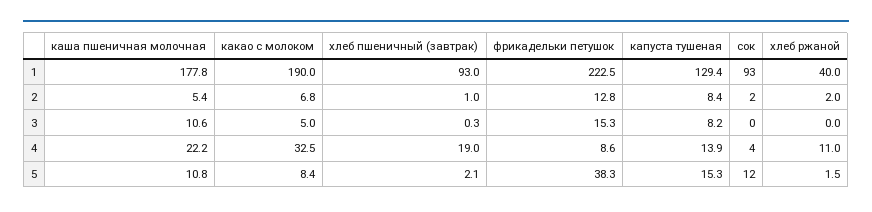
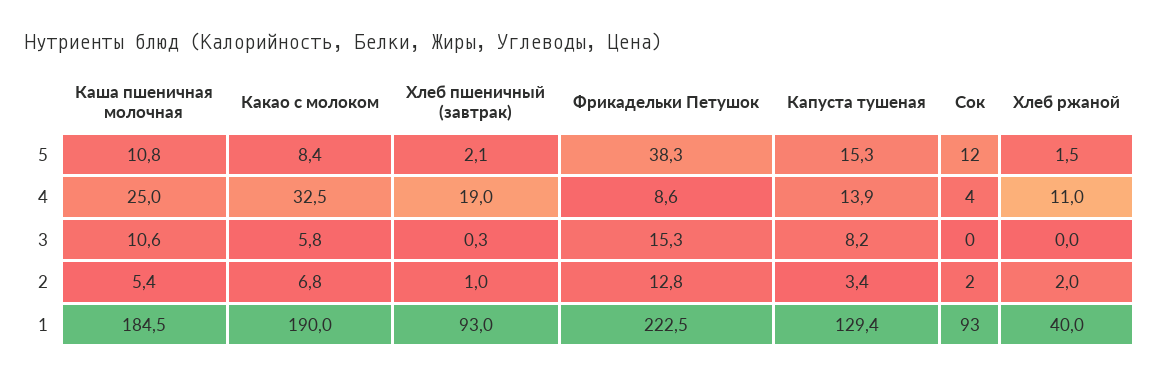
  {
    "каша пшеничная молочная": {
-     "1": 177.8,
+     "1": 184.5,
      "2": 5.4,
      "3": 10.6,
-     "4": 22.2,
+     "4": 25,
      "5": 10.8
    },
    "какао с молоком": {
      "1": 190,
      "2": 6.8,
-     "3": 5,
+     "3": 5.8,
      "4": 32.5,
      "5": 8.4
    },
    "хлеб пшеничный (завтрак)": {
      "1": 93,
      "2": 1,
      "3": 0.3,
      "4": 19,
      "5": 2.1
    },
    "фрикадельки петушок": {
      "1": 222.5,
      "2": 12.8,
      "3": 15.3,
      "4": 8.6,
      "5": 38.3
    },
    "капуста тушеная": {
      "1": 129.4,
-     "2": 8.4,
+     "2": 3.4,
      "3": 8.2,
      "4": 13.9,
      "5": 15.3
    },
    "сок": {
      "1": 93,
      "2": 2,
      "3": 0,
      "4": 4,
      "5": 12
    },
    "хлеб ржаной": {
      "1": 40,
      "2": 2,
      "3": 0,
      "4": 11,
      "5": 1.5
    }
  }

